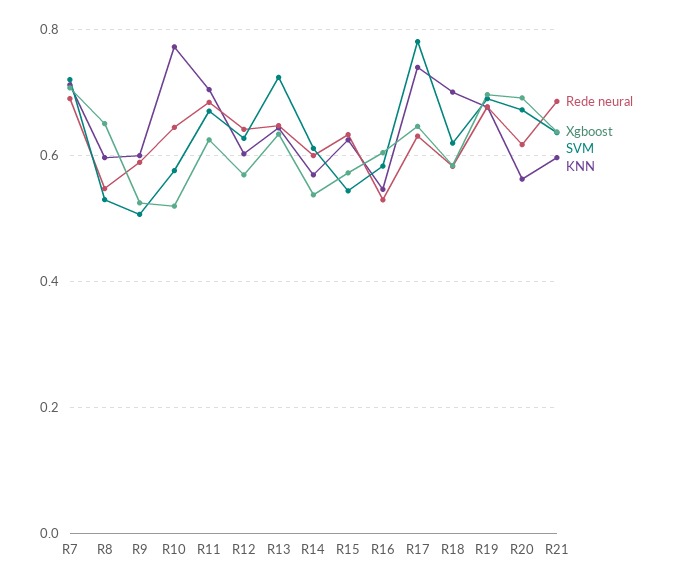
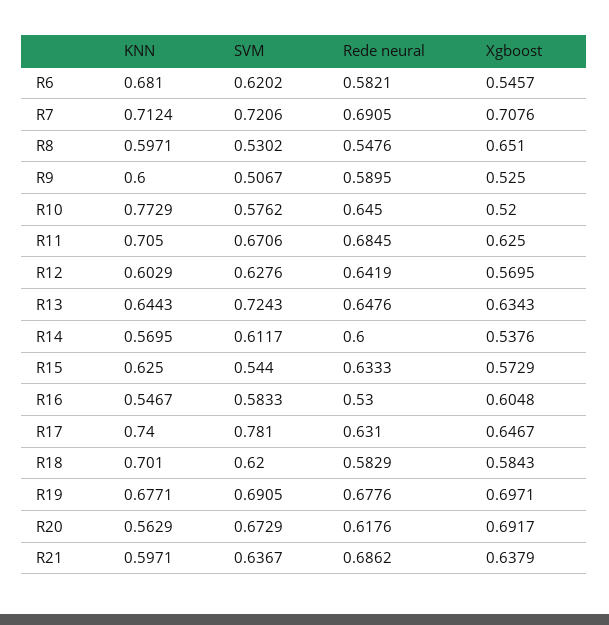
  {
    "Rede neural": {
      "R7": 0.6905,
      "R8": 0.5476,
      "R9": 0.5895,
      "R10": 0.645,
      "R11": 0.6845,
      "R12": 0.6419,
      "R13": 0.6476,
      "R14": 0.6,
      "R15": 0.6333,
      "R16": 0.53,
      "R17": 0.631,
      "R18": 0.5829,
      "R19": 0.6776,
      "R20": 0.6176,
-     "R21": 0.6862
+     "R21": 0.6862,
+     "R6": 0.5821
    },
    "Xgboost": {
      "R7": 0.7076,
      "R8": 0.651,
      "R9": 0.525,
      "R10": 0.52,
      "R11": 0.625,
      "R12": 0.5695,
      "R13": 0.6343,
      "R14": 0.5376,
      "R15": 0.5729,
      "R16": 0.6048,
      "R17": 0.6467,
      "R18": 0.5843,
      "R19": 0.6971,
      "R20": 0.6917,
-     "R21": 0.6379
+     "R21": 0.6379,
+     "R6": 0.5457
    },
    "SVM": {
      "R7": 0.7206,
      "R8": 0.5302,
      "R9": 0.5067,
      "R10": 0.5762,
      "R11": 0.6706,
      "R12": 0.6276,
      "R13": 0.7243,
      "R14": 0.6117,
      "R15": 0.544,
      "R16": 0.5833,
      "R17": 0.781,
      "R18": 0.62,
      "R19": 0.6905,
      "R20": 0.6729,
-     "R21": 0.6367
+     "R21": 0.6367,
+     "R6": 0.6202
    },
    "KNN": {
      "R7": 0.7124,
      "R8": 0.5971,
      "R9": 0.6,
      "R10": 0.7729,
      "R11": 0.705,
      "R12": 0.6029,
      "R13": 0.6443,
      "R14": 0.5695,
      "R15": 0.625,
      "R16": 0.5467,
      "R17": 0.74,
      "R18": 0.701,
      "R19": 0.6771,
      "R20": 0.5629,
-     "R21": 0.5971
+     "R21": 0.5971,
+     "R6": 0.681
    }
  }

